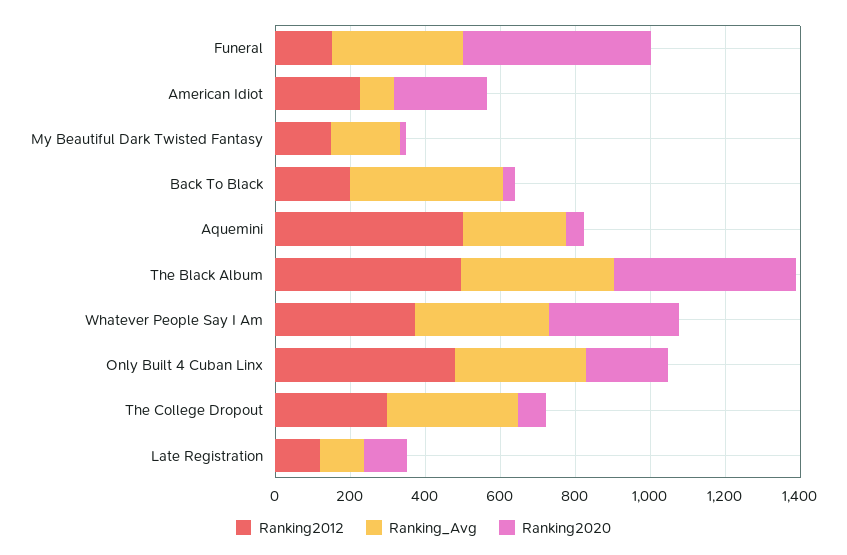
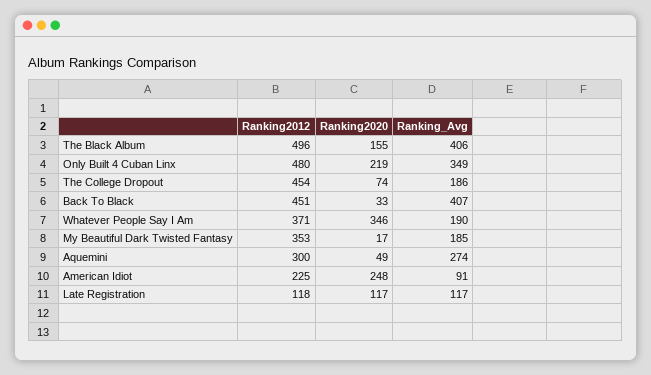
  {
    "Ranking2012": {
-     "Funeral": 150,
      "American Idiot": 225,
-     "My Beautiful Dark Twisted Fantasy": 150,
+     "My Beautiful Dark Twisted Fantasy": 353,
-     "Back To Black": 200,
+     "Back To Black": 451,
-     "Aquemini": 500,
+     "Aquemini": 300,
      "The Black Album": 496,
      "Whatever People Say I Am": 371,
      "Only Built 4 Cuban Linx": 480,
-     "The College Dropout": 300,
+     "The College Dropout": 454,
      "Late Registration": 118
    },
    "Ranking_Avg": {
-     "Funeral": 350,
      "American Idiot": 91,
      "My Beautiful Dark Twisted Fantasy": 185,
      "Back To Black": 407,
      "Aquemini": 274,
      "The Black Album": 406,
-     "Whatever People Say I Am": 350,
+     "Whatever People Say I Am": 190,
      "Only Built 4 Cuban Linx": 349,
-     "The College Dropout": 350,
+     "The College Dropout": 186,
      "Late Registration": 117
    },
    "Ranking2020": {
-     "Funeral": 500,
      "American Idiot": 248,
      "My Beautiful Dark Twisted Fantasy": 17,
      "Back To Black": 33,
      "Aquemini": 49,
-     "The Black Album": 500,
+     "The Black Album": 155,
      "Whatever People Say I Am": 346,
      "Only Built 4 Cuban Linx": 219,
      "The College Dropout": 74,
      "Late Registration": 117
    }
  }

